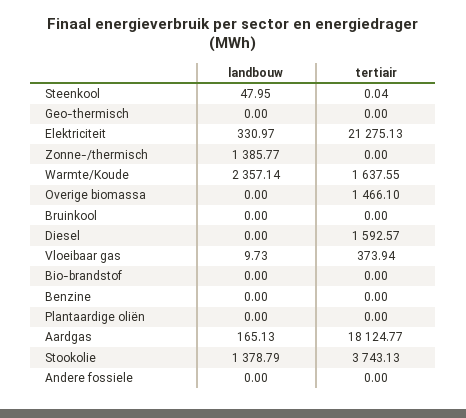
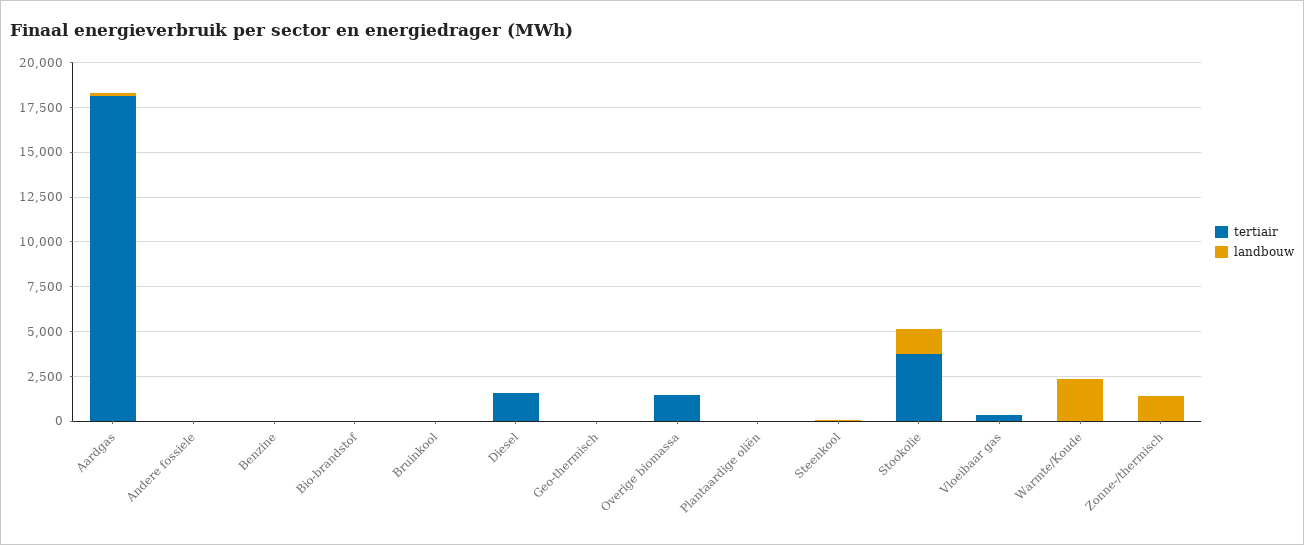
  {
    "landbouw": {
      "Steenkool": 47.95,
      "Geo-thermisch": 0,
-     "Elektriciteit": 330.97,
      "Zonne-/thermisch": 1385.77,
      "Warmte/Koude": 2357.14,
      "Overige biomassa": 0,
      "Bruinkool": 0,
      "Diesel": 0,
      "Vloeibaar gas": 9.73,
      "Bio-brandstof": 0,
      "Benzine": 0,
      "Plantaardige oliën": 0,
      "Aardgas": 165.13,
      "Stookolie": 1378.79,
      "Andere fossiele": 0
    },
    "tertiair": {
      "Steenkool": 0.04,
      "Geo-thermisch": 0,
-     "Elektriciteit": 21275.13,
      "Zonne-/thermisch": 0,
-     "Warmte/Koude": 1637.55,
+     "Warmte/Koude": 0,
      "Overige biomassa": 1466.1,
      "Bruinkool": 0,
      "Diesel": 1592.57,
      "Vloeibaar gas": 373.94,
      "Bio-brandstof": 0,
      "Benzine": 0,
      "Plantaardige oliën": 0,
      "Aardgas": 18124.77,
      "Stookolie": 3743.13,
      "Andere fossiele": 0
    }
  }

